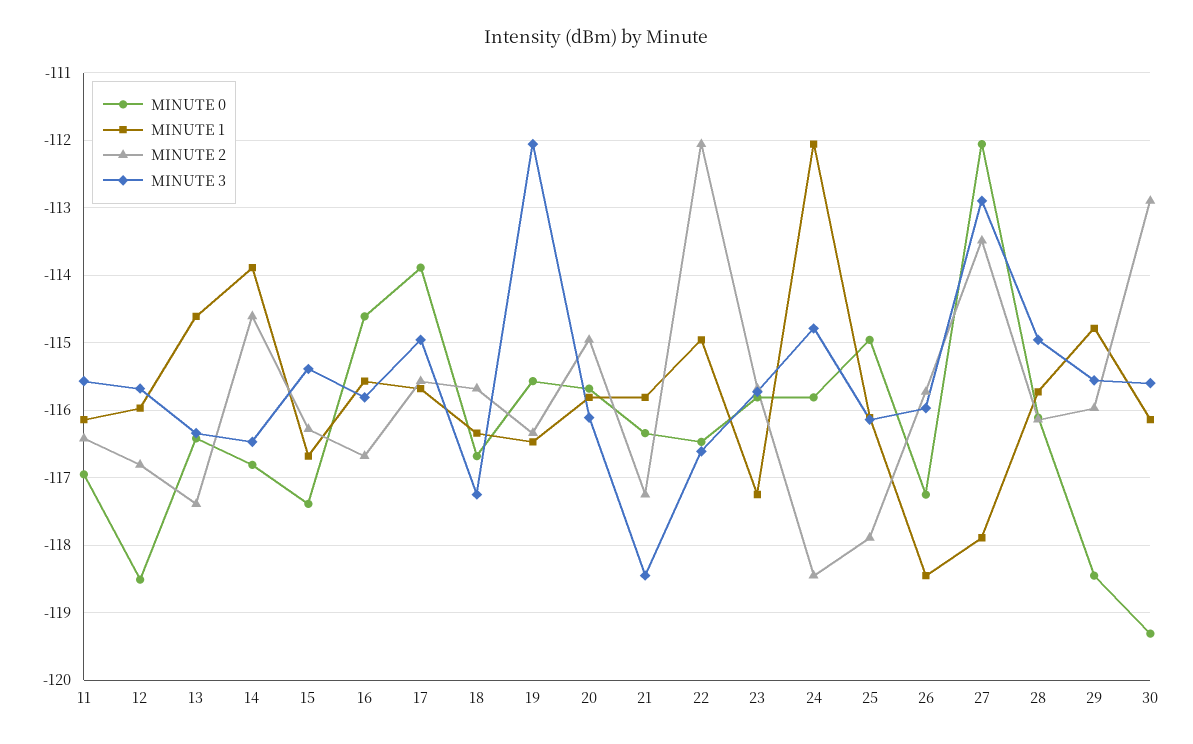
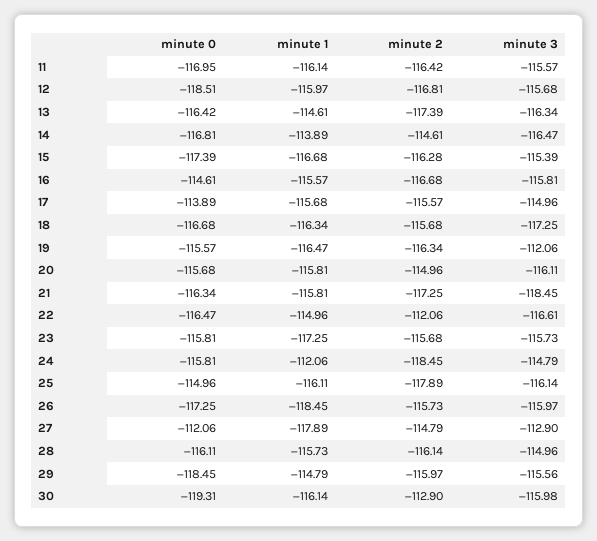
  {
    "MINUTE 0": {
      "11": -116.95,
      "12": -118.51,
      "13": -116.42,
      "14": -116.81,
      "15": -117.39,
      "16": -114.61,
      "17": -113.89,
      "18": -116.68,
      "19": -115.57,
      "20": -115.68,
      "21": -116.34,
      "22": -116.47,
      "23": -115.81,
      "24": -115.81,
      "25": -114.96,
      "26": -117.25,
      "27": -112.06,
      "28": -116.11,
      "29": -118.45,
      "30": -119.31
    },
    "MINUTE 1": {
      "11": -116.14,
      "12": -115.97,
      "13": -114.61,
      "14": -113.89,
      "15": -116.68,
      "16": -115.57,
      "17": -115.68,
      "18": -116.34,
      "19": -116.47,
      "20": -115.81,
      "21": -115.81,
      "22": -114.96,
      "23": -117.25,
      "24": -112.06,
      "25": -116.11,
      "26": -118.45,
      "27": -117.89,
      "28": -115.73,
      "29": -114.79,
      "30": -116.14
    },
    "MINUTE 2": {
      "11": -116.42,
      "12": -116.81,
      "13": -117.39,
      "14": -114.61,
      "15": -116.28,
      "16": -116.68,
      "17": -115.57,
      "18": -115.68,
      "19": -116.34,
      "20": -114.96,
      "21": -117.25,
      "22": -112.06,
      "23": -115.68,
      "24": -118.45,
      "25": -117.89,
      "26": -115.73,
-     "27": -113.5,
+     "27": -114.79,
      "28": -116.14,
      "29": -115.97,
      "30": -112.9
    },
    "MINUTE 3": {
      "11": -115.57,
      "12": -115.68,
      "13": -116.34,
      "14": -116.47,
      "15": -115.39,
      "16": -115.81,
      "17": -114.96,
      "18": -117.25,
      "19": -112.06,
      "20": -116.11,
      "21": -118.45,
      "22": -116.61,
      "23": -115.73,
      "24": -114.79,
      "25": -116.14,
      "26": -115.97,
      "27": -112.9,
      "28": -114.96,
      "29": -115.56,
-     "30": -115.6
+     "30": -115.98
    }
  }

